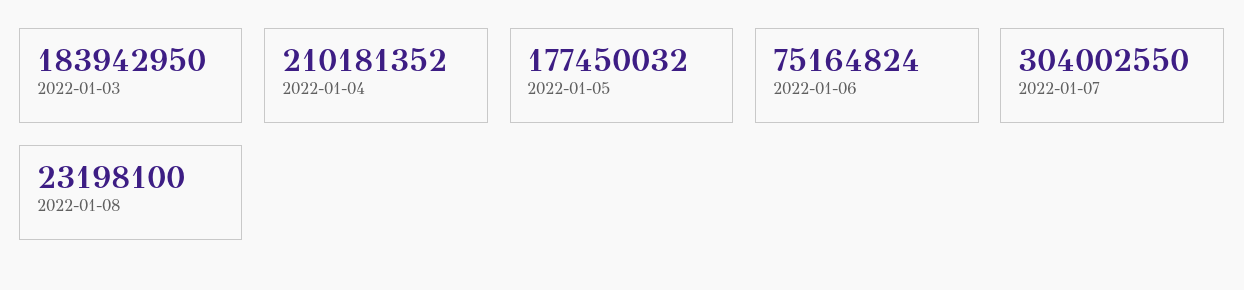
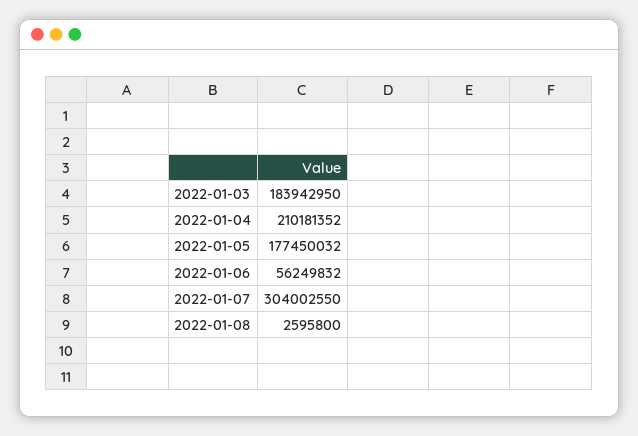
  {
    "2022-01-03": 183942950,
    "2022-01-04": 210181352,
    "2022-01-05": 177450032,
-   "2022-01-06": 75164824,
+   "2022-01-06": 56249832,
    "2022-01-07": 304002550,
-   "2022-01-08": 23198100
+   "2022-01-08": 2595800
  }

